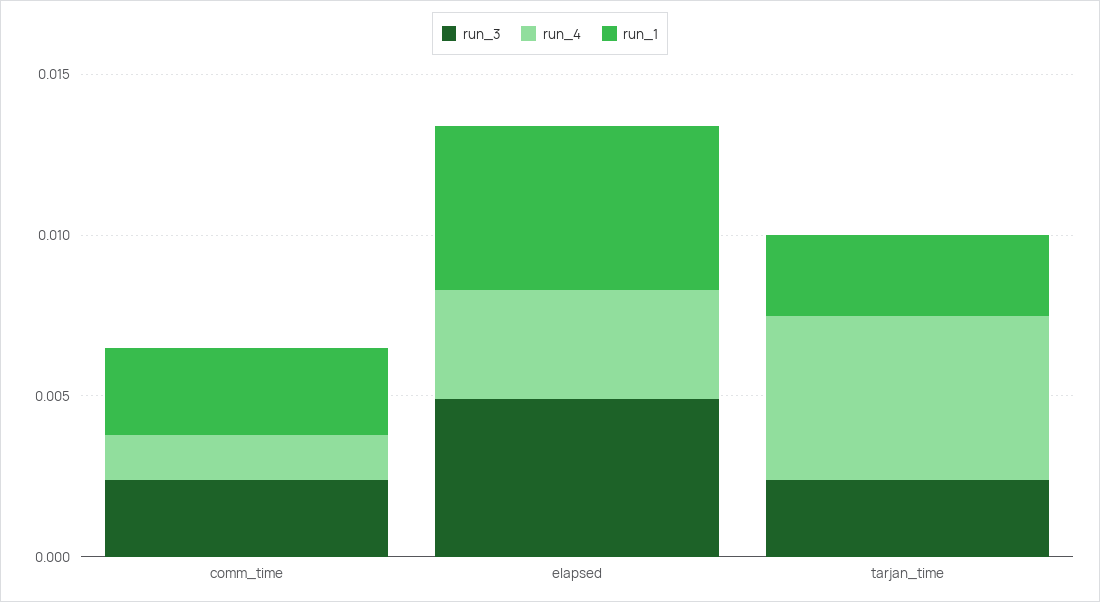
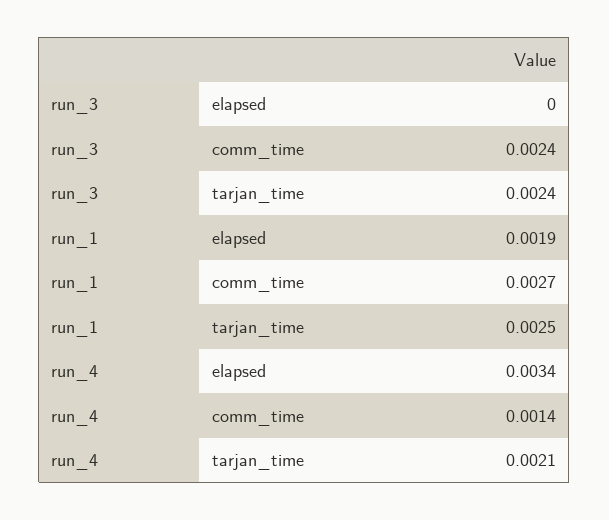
  {
    "run_3": {
      "comm_time": 0.0024,
-     "elapsed": 0.005,
+     "elapsed": 0,
      "tarjan_time": 0.0024
    },
    "run_4": {
      "comm_time": 0.0014,
      "elapsed": 0.0034,
-     "tarjan_time": 0.005
+     "tarjan_time": 0.0021
    },
    "run_1": {
      "comm_time": 0.0027,
-     "elapsed": 0.005,
+     "elapsed": 0.0019,
      "tarjan_time": 0.0025
    }
  }

